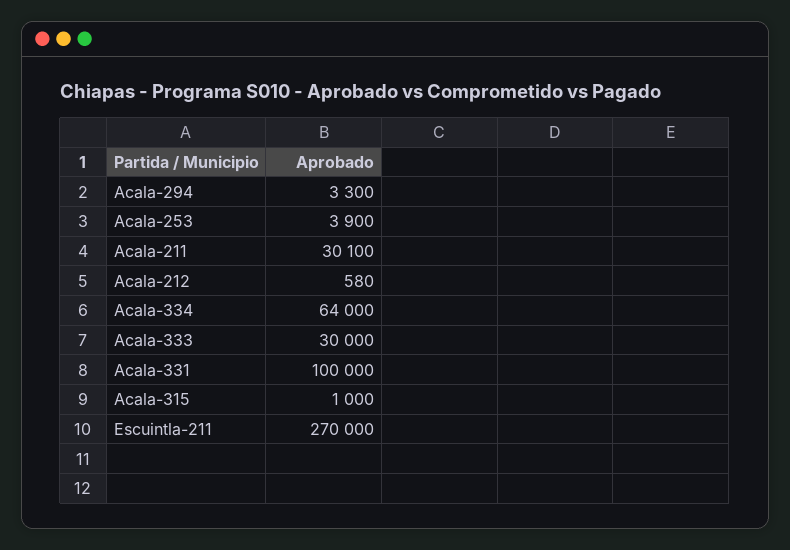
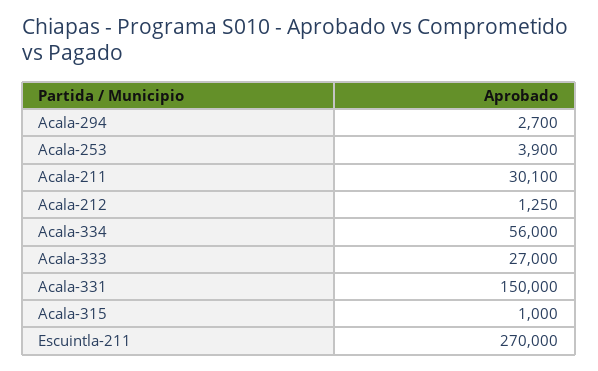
  {
-   "Acala-294": 3300,
+   "Acala-294": 2700,
    "Acala-253": 3900,
    "Acala-211": 30100,
-   "Acala-212": 580,
+   "Acala-212": 1250,
-   "Acala-334": 64000,
+   "Acala-334": 56000,
-   "Acala-333": 30000,
+   "Acala-333": 27000,
-   "Acala-331": 100000,
+   "Acala-331": 150000,
    "Acala-315": 1000,
    "Escuintla-211": 270000
  }

